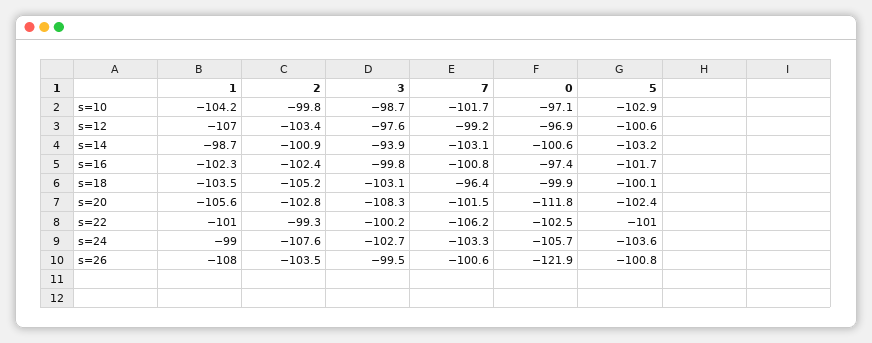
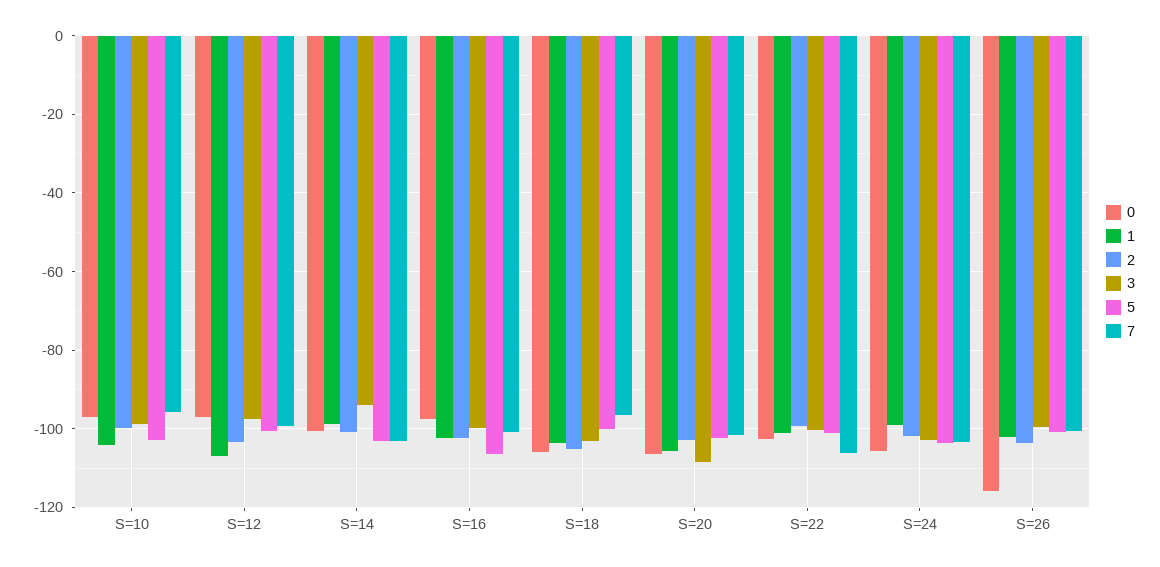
  {
    "1": {
      "s=10": -104.2,
      "s=12": -107,
      "s=14": -98.7,
      "s=16": -102.3,
      "s=18": -103.5,
      "s=20": -105.6,
      "s=22": -101,
      "s=24": -99,
-     "s=26": -108
+     "s=26": -102
    },
    "2": {
      "s=10": -99.8,
      "s=12": -103.4,
      "s=14": -100.9,
      "s=16": -102.4,
      "s=18": -105.2,
      "s=20": -102.8,
      "s=22": -99.3,
-     "s=24": -107.6,
+     "s=24": -102,
      "s=26": -103.5
    },
    "3": {
      "s=10": -98.7,
      "s=12": -97.6,
      "s=14": -93.9,
      "s=16": -99.8,
      "s=18": -103.1,
      "s=20": -108.3,
      "s=22": -100.2,
      "s=24": -102.7,
      "s=26": -99.5
    },
    "7": {
-     "s=10": -101.7,
+     "s=10": -96,
      "s=12": -99.2,
      "s=14": -103.1,
      "s=16": -100.8,
      "s=18": -96.4,
      "s=20": -101.5,
      "s=22": -106.2,
      "s=24": -103.3,
      "s=26": -100.6
    },
    "0": {
      "s=10": -97.1,
      "s=12": -96.9,
      "s=14": -100.6,
      "s=16": -97.4,
-     "s=18": -99.9,
+     "s=18": -106,
-     "s=20": -111.8,
+     "s=20": -106,
      "s=22": -102.5,
      "s=24": -105.7,
-     "s=26": -121.9
+     "s=26": -116
    },
    "5": {
      "s=10": -102.9,
      "s=12": -100.6,
      "s=14": -103.2,
-     "s=16": -101.7,
+     "s=16": -106,
      "s=18": -100.1,
      "s=20": -102.4,
      "s=22": -101,
      "s=24": -103.6,
      "s=26": -100.8
    }
  }

